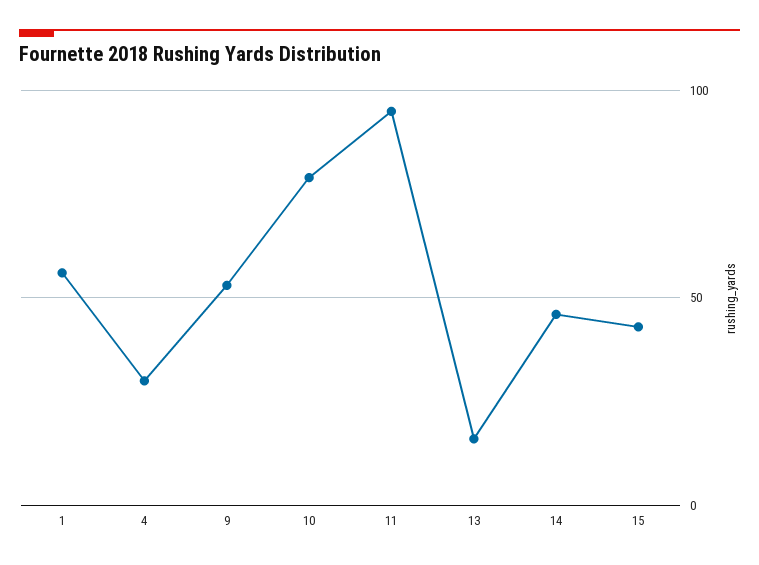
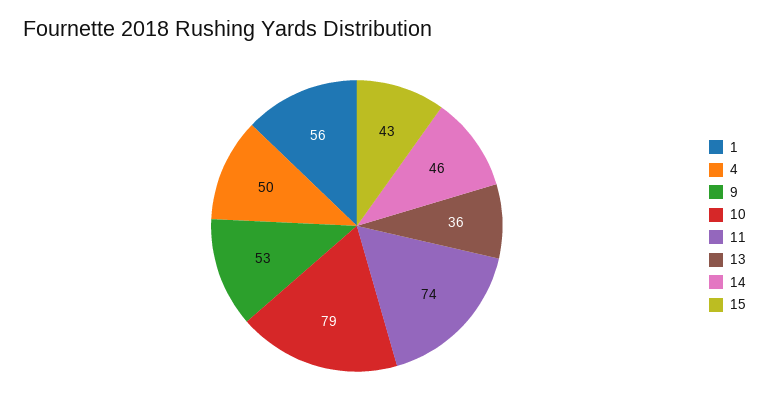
  {
    "1": 56,
-   "4": 30,
+   "4": 50,
    "9": 53,
    "10": 79,
-   "11": 95,
+   "11": 74,
-   "13": 15,
+   "13": 36,
    "14": 46,
    "15": 43
  }

